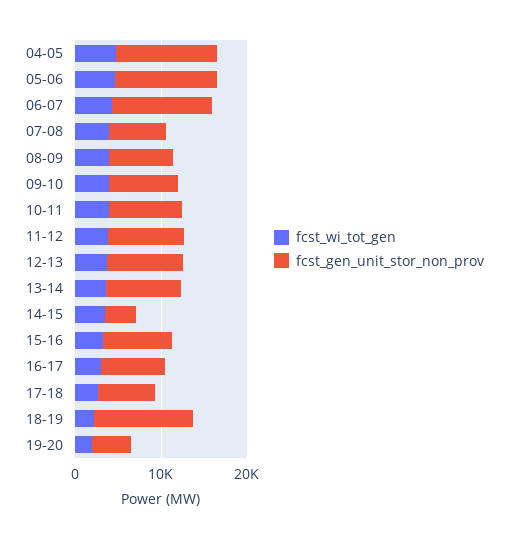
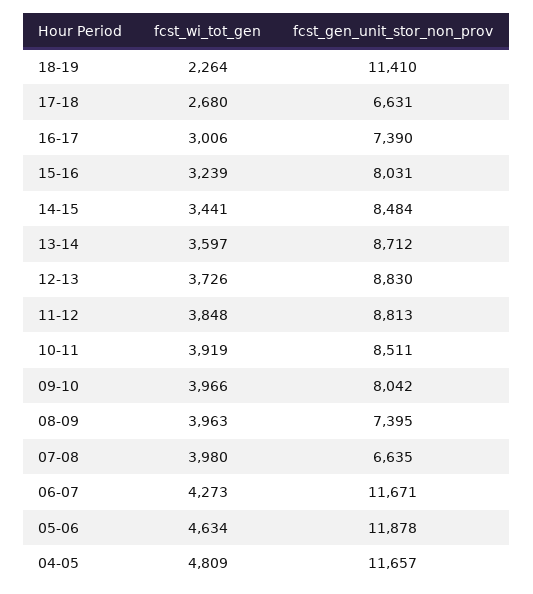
  {
    "fcst_wi_tot_gen": {
      "04-05": 4809,
      "05-06": 4634,
      "06-07": 4273,
      "07-08": 3980,
      "08-09": 3963,
      "09-10": 3966,
      "10-11": 3919,
      "11-12": 3848,
      "12-13": 3726,
      "13-14": 3597,
      "14-15": 3441,
      "15-16": 3239,
      "16-17": 3006,
      "17-18": 2680,
-     "18-19": 2264,
+     "18-19": 2264
-     "19-20": 2000
    },
    "fcst_gen_unit_stor_non_prov": {
      "04-05": 11657,
      "05-06": 11878,
      "06-07": 11671,
      "07-08": 6635,
      "08-09": 7395,
      "09-10": 8042,
      "10-11": 8511,
      "11-12": 8813,
      "12-13": 8830,
      "13-14": 8712,
-     "14-15": 4000,
+     "14-15": 8484,
      "15-16": 8031,
      "16-17": 7390,
      "17-18": 6631,
-     "18-19": 11410,
+     "18-19": 11410
-     "19-20": 4000
    }
  }

